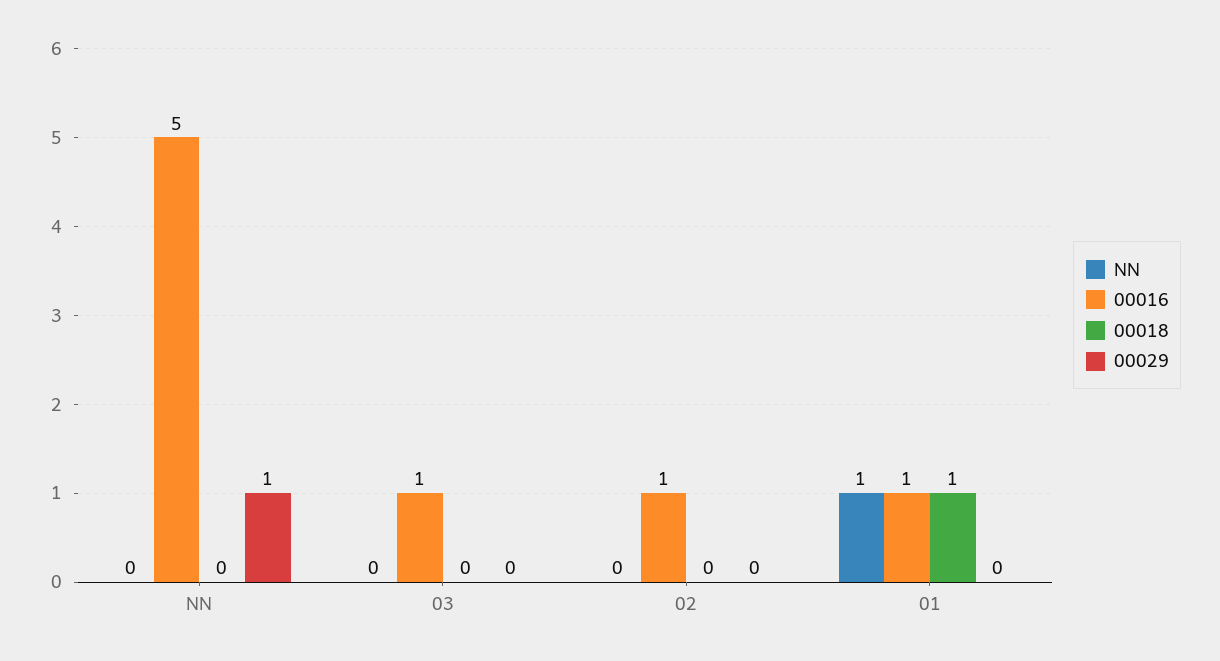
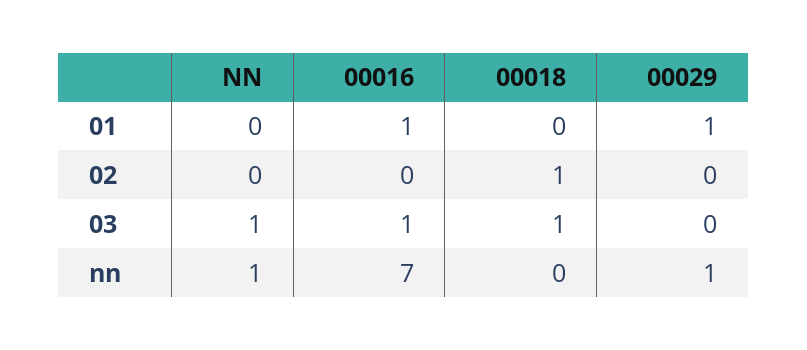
  {
    "NN": {
-     "NN": 0,
+     "NN": 1,
-     "03": 0,
+     "03": 1,
      "02": 0,
-     "01": 1
+     "01": 0
    },
    "00016": {
-     "NN": 5,
+     "NN": 7,
      "03": 1,
-     "02": 1,
+     "02": 0,
      "01": 1
    },
    "00018": {
      "NN": 0,
-     "03": 0,
+     "03": 1,
-     "02": 0,
+     "02": 1,
-     "01": 1
+     "01": 0
    },
    "00029": {
      "NN": 1,
      "03": 0,
      "02": 0,
-     "01": 0
+     "01": 1
    }
  }

